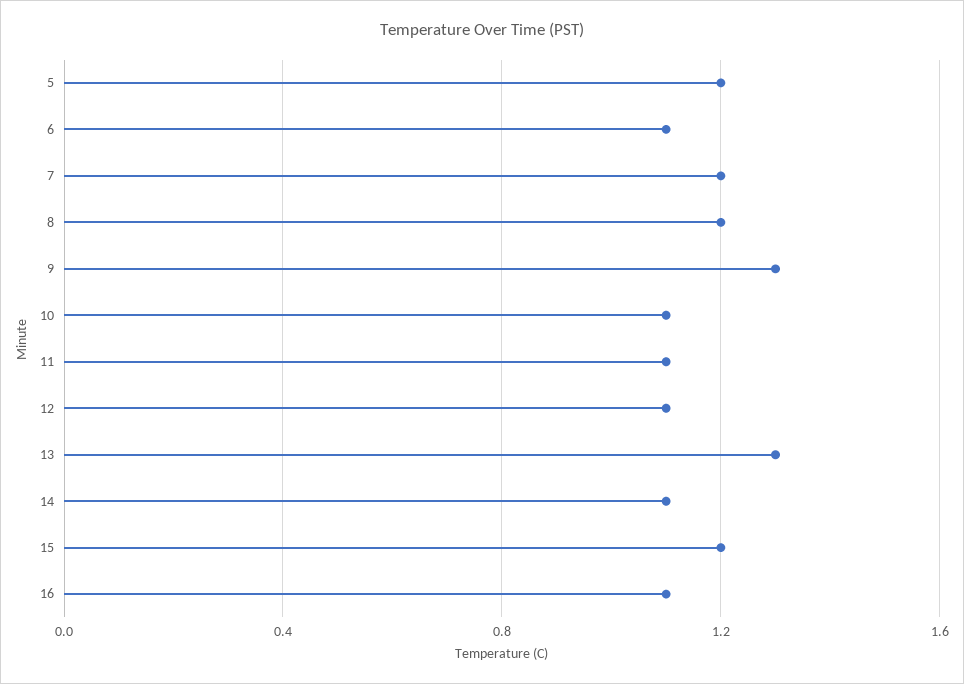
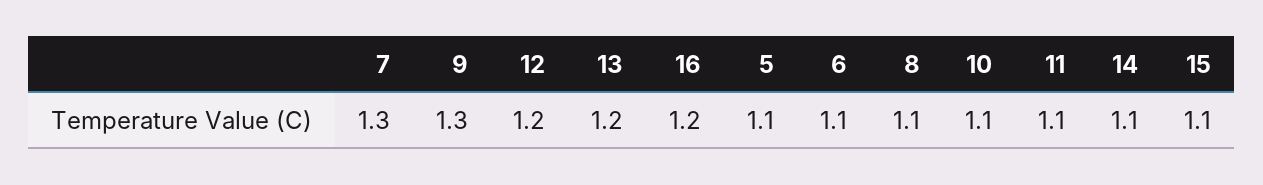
  {
-   "5": 1.2,
+   "5": 1.1,
    "6": 1.1,
-   "7": 1.2,
+   "7": 1.3,
-   "8": 1.2,
+   "8": 1.1,
    "9": 1.3,
    "10": 1.1,
    "11": 1.1,
-   "12": 1.1,
+   "12": 1.2,
-   "13": 1.3,
+   "13": 1.2,
    "14": 1.1,
-   "15": 1.2,
+   "15": 1.1,
-   "16": 1.1
+   "16": 1.2
  }

